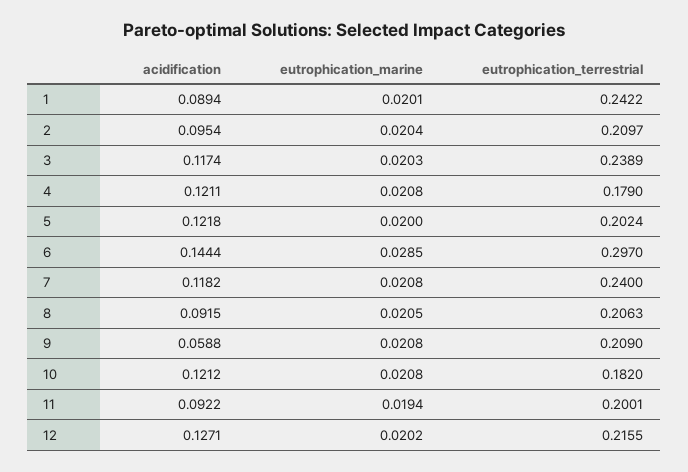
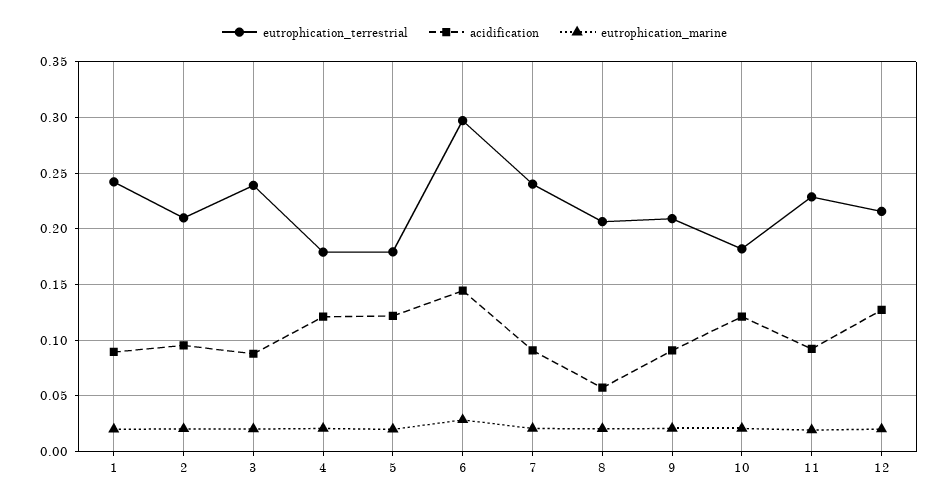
  {
    "acidification": {
      "1": 0.0894,
      "2": 0.0954,
-     "3": 0.1174,
+     "3": 0.09,
      "4": 0.1211,
      "5": 0.1218,
      "6": 0.1444,
-     "7": 0.1182,
+     "7": 0.09,
-     "8": 0.0915,
+     "8": 0.06,
-     "9": 0.0588,
+     "9": 0.09,
      "10": 0.1212,
      "11": 0.0922,
      "12": 0.1271
    },
    "eutrophication_marine": {
      "1": 0.0201,
      "2": 0.0204,
      "3": 0.0203,
      "4": 0.0208,
      "5": 0.02,
      "6": 0.0285,
      "7": 0.0208,
      "8": 0.0205,
      "9": 0.0208,
      "10": 0.0208,
      "11": 0.0194,
      "12": 0.0202
    },
    "eutrophication_terrestrial": {
      "1": 0.2422,
      "2": 0.2097,
      "3": 0.2389,
      "4": 0.179,
-     "5": 0.2024,
+     "5": 0.18,
      "6": 0.297,
      "7": 0.24,
      "8": 0.2063,
      "9": 0.209,
      "10": 0.182,
-     "11": 0.2001,
+     "11": 0.23,
      "12": 0.2155
    }
  }

